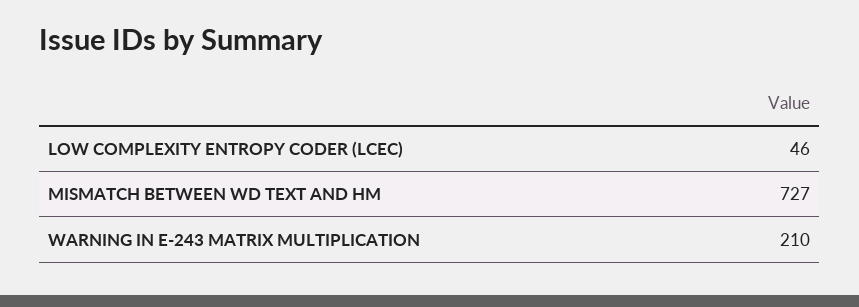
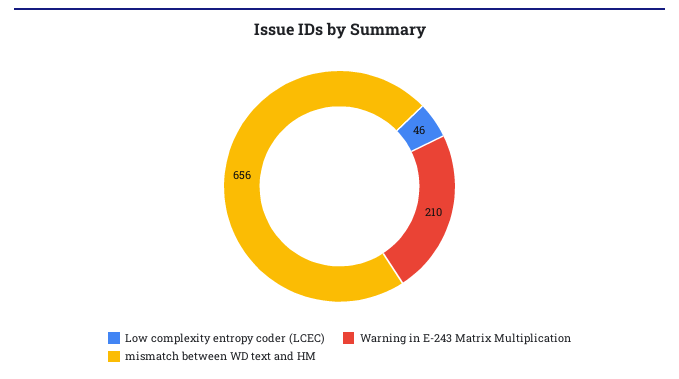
  {
    "LOW COMPLEXITY ENTROPY CODER (LCEC)": 46,
-   "MISMATCH BETWEEN WD TEXT AND HM": 727,
+   "MISMATCH BETWEEN WD TEXT AND HM": 656,
    "WARNING IN E-243 MATRIX MULTIPLICATION": 210
  }

